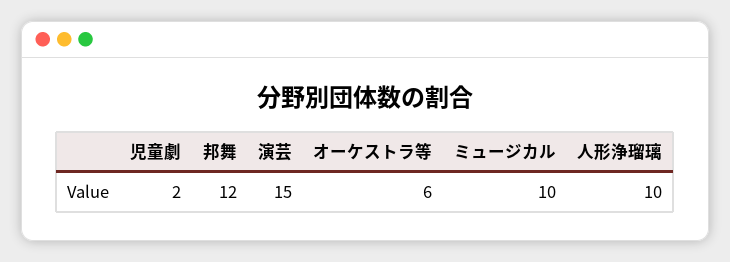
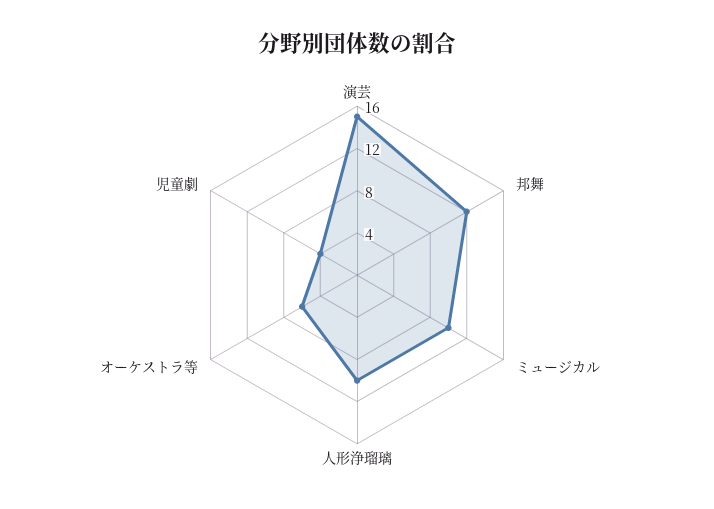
  {
-   "児童劇": 2,
+   "児童劇": 4,
    "邦舞": 12,
    "演芸": 15,
    "オーケストラ等": 6,
    "ミュージカル": 10,
    "人形浄瑠璃": 10
  }

